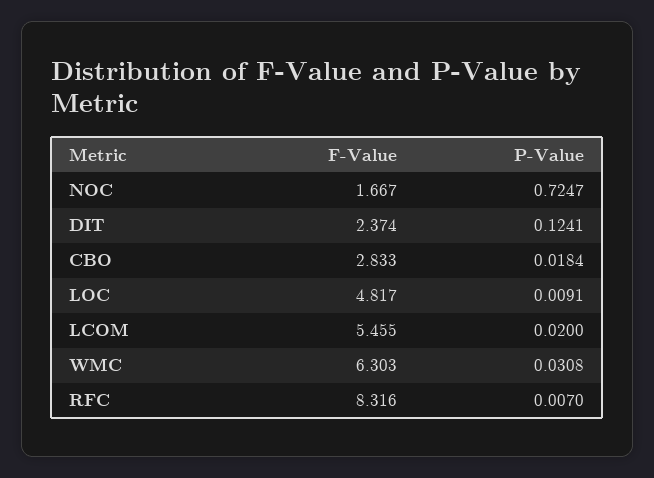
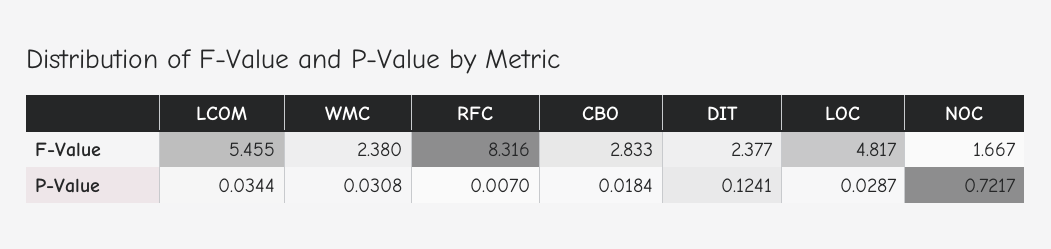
  {
    "F-Value": {
      "NOC": 1.667,
-     "DIT": 2.374,
+     "DIT": 2.377,
      "CBO": 2.833,
      "LOC": 4.817,
      "LCOM": 5.455,
-     "WMC": 6.303,
+     "WMC": 2.38,
      "RFC": 8.316
    },
    "P-Value": {
-     "NOC": 0.7247,
+     "NOC": 0.7217,
      "DIT": 0.1241,
      "CBO": 0.0184,
-     "LOC": 0.0091,
+     "LOC": 0.0287,
-     "LCOM": 0.02,
+     "LCOM": 0.0344,
      "WMC": 0.0308,
      "RFC": 0.007
    }
  }

